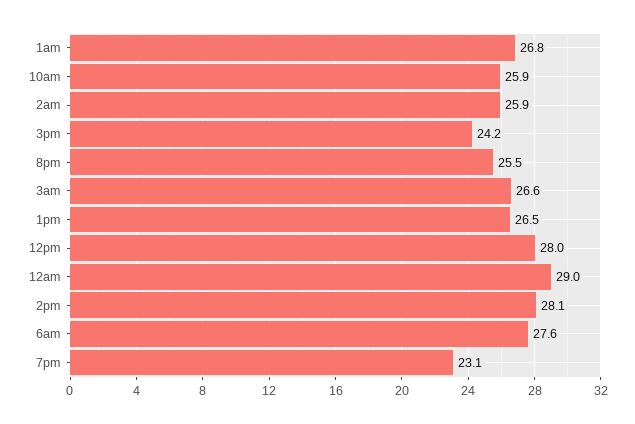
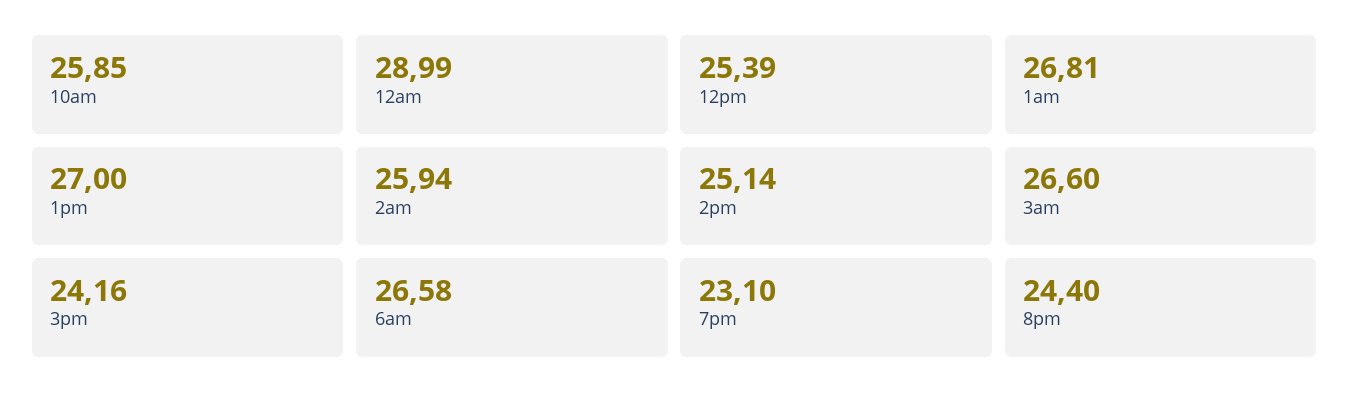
  {
    "1am": 26.81,
    "10am": 25.85,
    "2am": 25.94,
    "3pm": 24.16,
-   "8pm": 25.5,
+   "8pm": 24.4,
    "3am": 26.6,
-   "1pm": 26.5,
+   "1pm": 27,
-   "12pm": 28,
+   "12pm": 25.39,
    "12am": 28.99,
-   "2pm": 28.1,
+   "2pm": 25.14,
-   "6am": 27.6,
+   "6am": 26.58,
    "7pm": 23.1
  }

